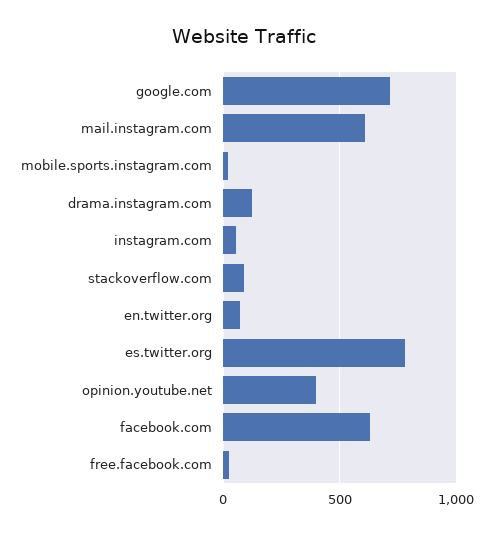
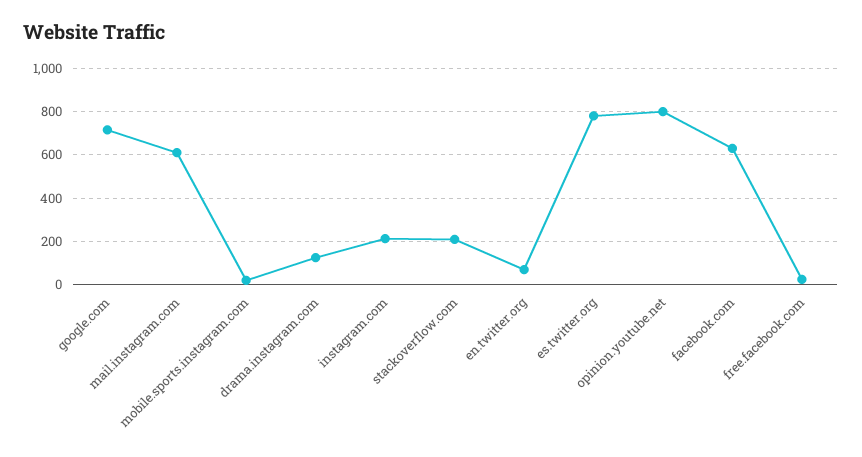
  {
    "google.com": 700,
    "mail.instagram.com": 600,
    "mobile.sports.instagram.com": 0,
    "drama.instagram.com": 150,
-   "instagram.com": 50,
+   "instagram.com": 200,
-   "stackoverflow.com": 100,
+   "stackoverflow.com": 200,
    "en.twitter.org": 50,
    "es.twitter.org": 800,
-   "opinion.youtube.net": 400,
+   "opinion.youtube.net": 800,
    "facebook.com": 650,
    "free.facebook.com": 50
  }

